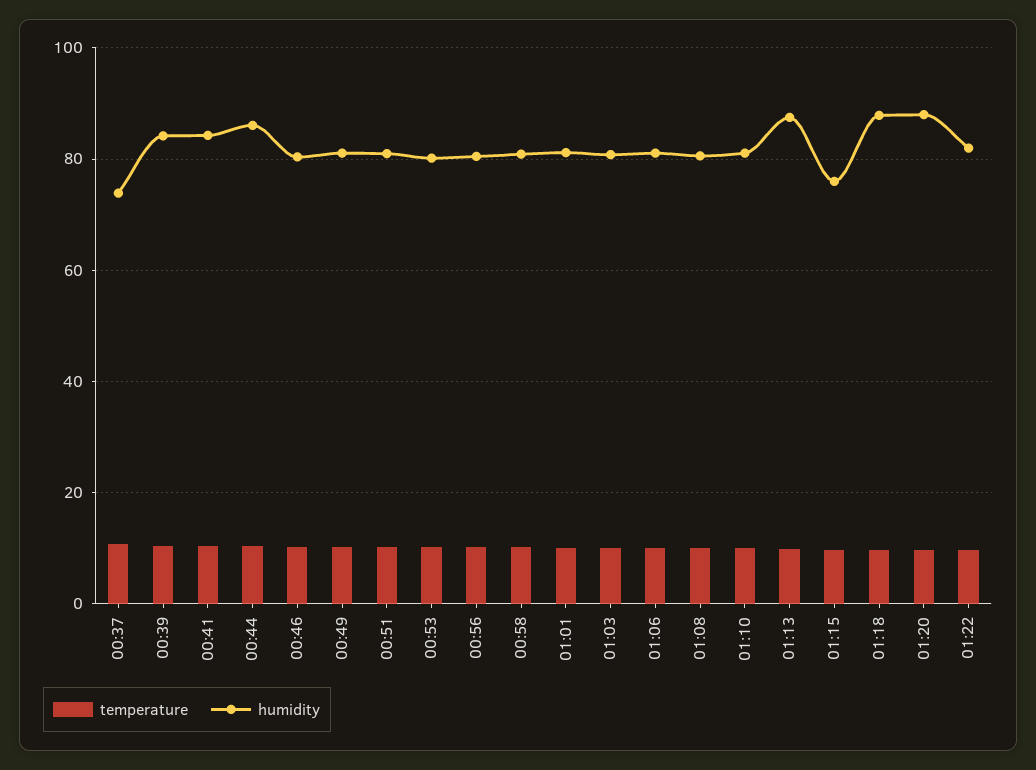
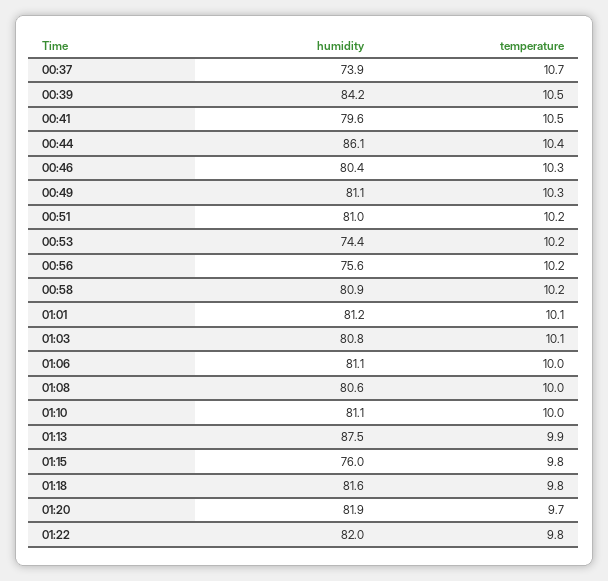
  {
    "temperature": {
      "00:37": 10.7,
      "00:39": 10.5,
      "00:41": 10.5,
      "00:44": 10.4,
      "00:46": 10.3,
      "00:49": 10.3,
      "00:51": 10.2,
      "00:53": 10.2,
      "00:56": 10.2,
      "00:58": 10.2,
      "01:01": 10.1,
      "01:03": 10.1,
      "01:06": 10,
      "01:08": 10,
      "01:10": 10,
      "01:13": 9.9,
      "01:15": 9.8,
      "01:18": 9.8,
      "01:20": 9.7,
      "01:22": 9.8
    },
    "humidity": {
      "00:37": 73.9,
      "00:39": 84.2,
-     "00:41": 84,
+     "00:41": 79.6,
      "00:44": 86.1,
      "00:46": 80.4,
      "00:49": 81.1,
      "00:51": 81,
-     "00:53": 80,
+     "00:53": 74.4,
-     "00:56": 80,
+     "00:56": 75.6,
      "00:58": 80.9,
      "01:01": 81.2,
      "01:03": 80.8,
      "01:06": 81.1,
      "01:08": 80.6,
      "01:10": 81.1,
      "01:13": 87.5,
      "01:15": 76,
-     "01:18": 88,
+     "01:18": 81.6,
-     "01:20": 88,
+     "01:20": 81.9,
      "01:22": 82
    }
  }

